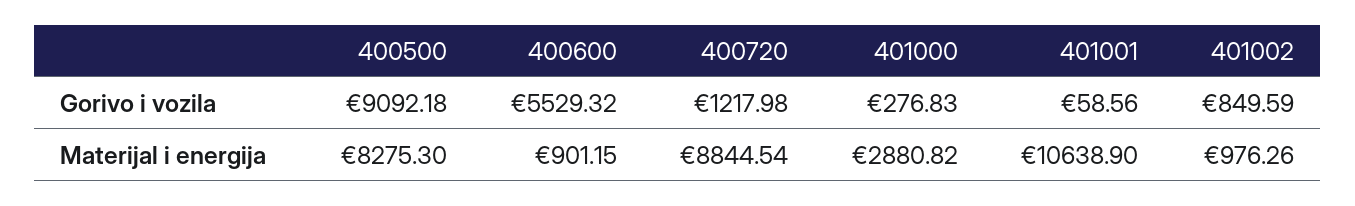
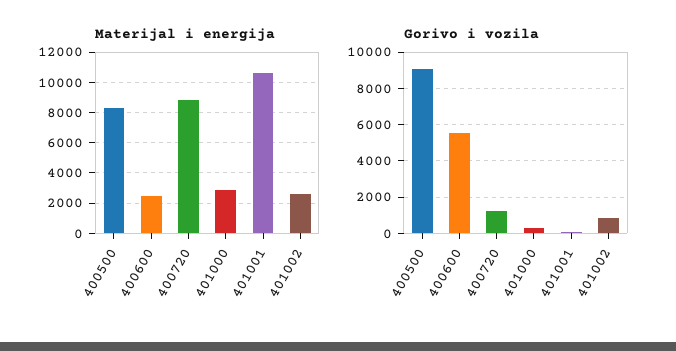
  {
    "Gorivo i vozila": {
      "400500": 9092.18,
      "400600": 5529.32,
      "400720": 1217.98,
      "401000": 276.83,
      "401001": 58.56,
      "401002": 849.59
    },
    "Materijal i energija": {
      "400500": 8275.3,
-     "400600": 901.15,
+     "400600": 2500,
      "400720": 8844.54,
      "401000": 2880.82,
      "401001": 10638.9,
-     "401002": 976.26
+     "401002": 2500
    }
  }

